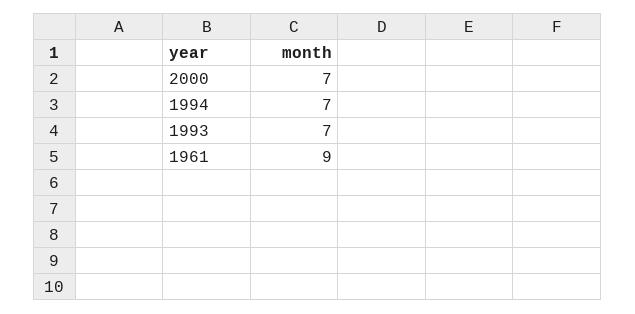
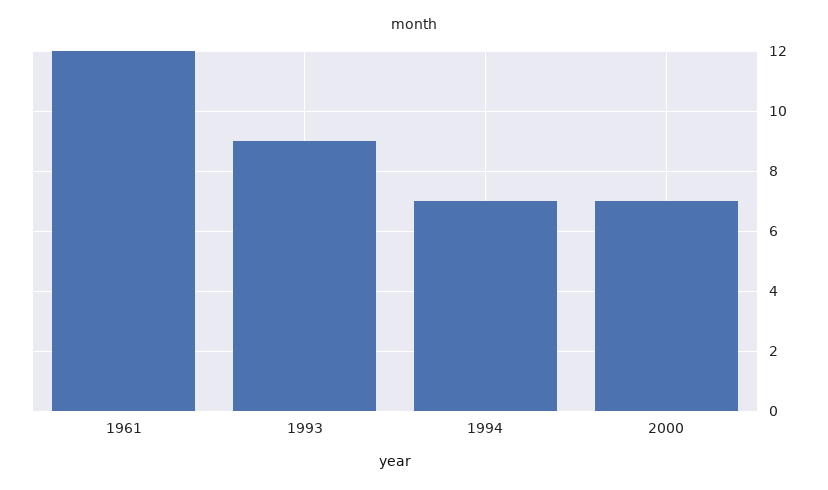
  {
    "2000": 7,
    "1994": 7,
-   "1993": 7,
+   "1993": 9,
-   "1961": 9
+   "1961": 12
  }

